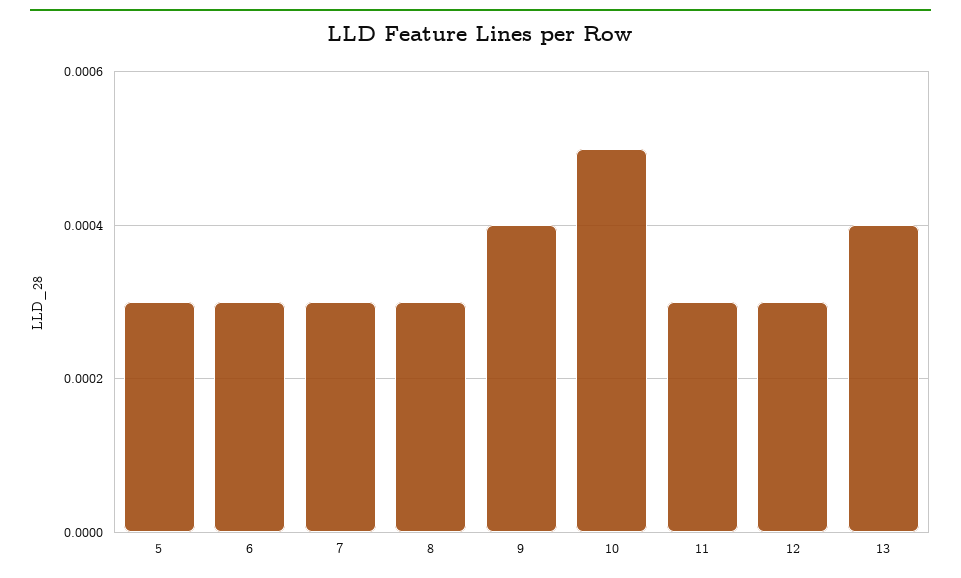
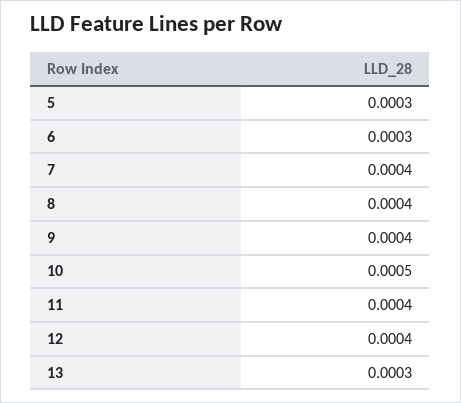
  {
    "5": 0.0003,
    "6": 0.0003,
-   "7": 0.0003,
+   "7": 0.0004,
-   "8": 0.0003,
+   "8": 0.0004,
    "9": 0.0004,
    "10": 0.0005,
-   "11": 0.0003,
+   "11": 0.0004,
-   "12": 0.0003,
+   "12": 0.0004,
-   "13": 0.0004
+   "13": 0.0003
  }

